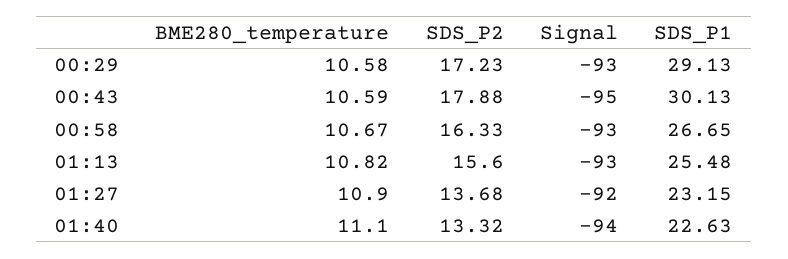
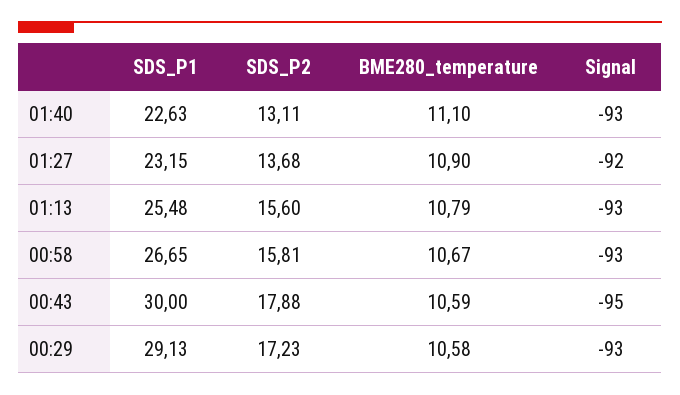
  {
    "BME280_temperature": {
      "00:29": 10.58,
      "00:43": 10.59,
      "00:58": 10.67,
-     "01:13": 10.82,
+     "01:13": 10.79,
      "01:27": 10.9,
      "01:40": 11.1
    },
    "SDS_P2": {
      "00:29": 17.23,
      "00:43": 17.88,
-     "00:58": 16.33,
+     "00:58": 15.81,
      "01:13": 15.6,
      "01:27": 13.68,
-     "01:40": 13.32
+     "01:40": 13.11
    },
    "Signal": {
      "00:29": -93,
      "00:43": -95,
      "00:58": -93,
      "01:13": -93,
      "01:27": -92,
-     "01:40": -94
+     "01:40": -93
    },
    "SDS_P1": {
      "00:29": 29.13,
-     "00:43": 30.13,
+     "00:43": 30,
      "00:58": 26.65,
      "01:13": 25.48,
      "01:27": 23.15,
      "01:40": 22.63
    }
  }

